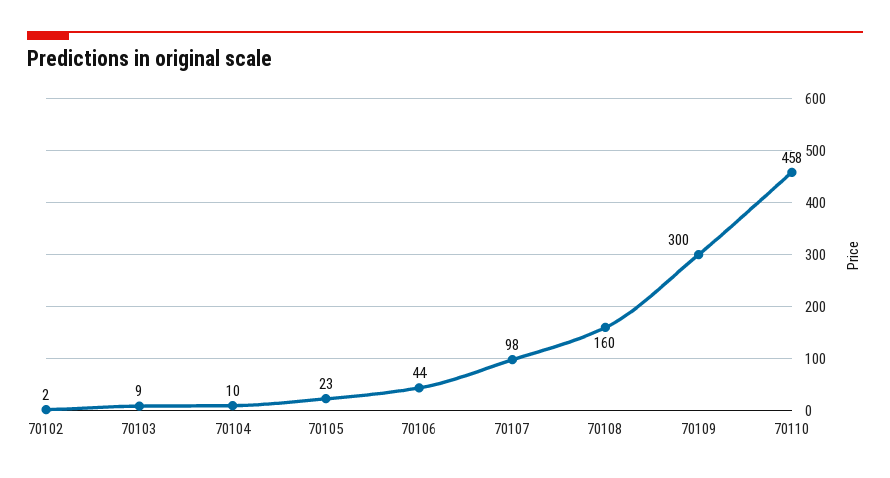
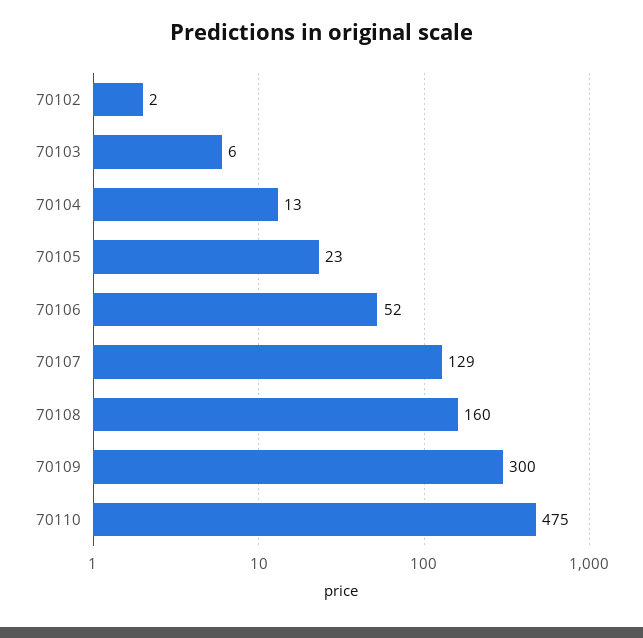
  {
    "70102": 2,
-   "70103": 9,
+   "70103": 6,
-   "70104": 10,
+   "70104": 13,
    "70105": 23,
-   "70106": 44,
+   "70106": 52,
-   "70107": 98,
+   "70107": 129,
    "70108": 160,
    "70109": 300,
-   "70110": 458
+   "70110": 475
  }

